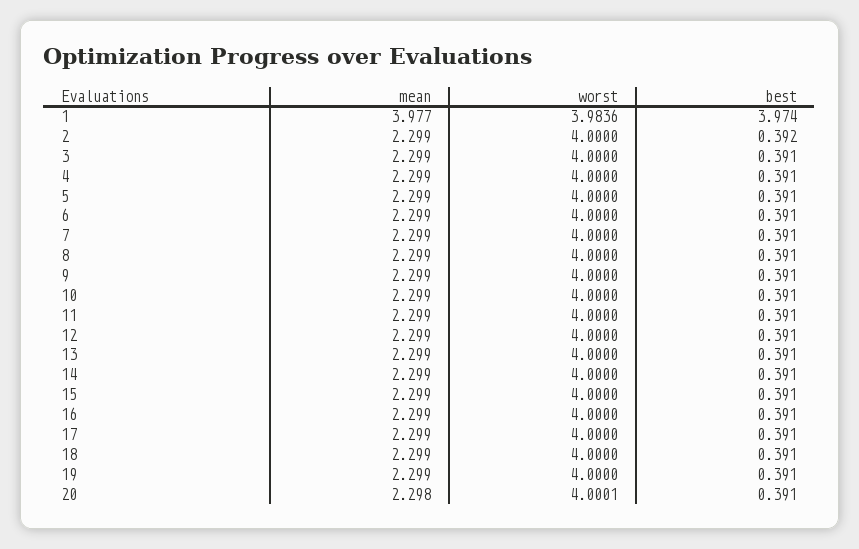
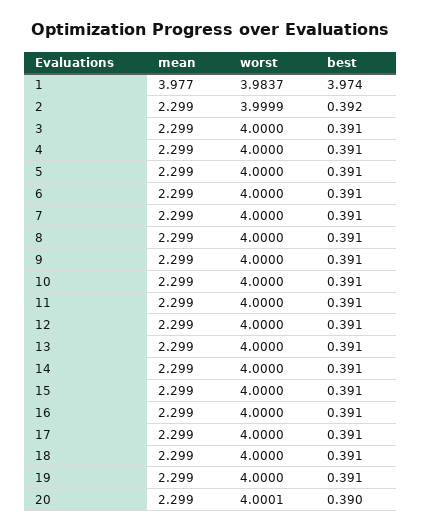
  {
    "mean": {
      "1": 3.977,
      "2": 2.299,
      "3": 2.299,
      "4": 2.299,
      "5": 2.299,
      "6": 2.299,
      "7": 2.299,
      "8": 2.299,
      "9": 2.299,
      "10": 2.299,
      "11": 2.299,
      "12": 2.299,
      "13": 2.299,
      "14": 2.299,
      "15": 2.299,
      "16": 2.299,
      "17": 2.299,
      "18": 2.299,
      "19": 2.299,
-     "20": 2.298
+     "20": 2.299
    },
    "worst": {
-     "1": 3.9836,
+     "1": 3.9837,
-     "2": 4,
+     "2": 3.9999,
      "3": 4,
      "4": 4,
      "5": 4,
      "6": 4,
      "7": 4,
      "8": 4,
      "9": 4,
      "10": 4,
      "11": 4,
      "12": 4,
      "13": 4,
      "14": 4,
      "15": 4,
      "16": 4,
      "17": 4,
      "18": 4,
      "19": 4,
      "20": 4.0001
    },
    "best": {
      "1": 3.974,
      "2": 0.392,
      "3": 0.391,
      "4": 0.391,
      "5": 0.391,
      "6": 0.391,
      "7": 0.391,
      "8": 0.391,
      "9": 0.391,
      "10": 0.391,
      "11": 0.391,
      "12": 0.391,
      "13": 0.391,
      "14": 0.391,
      "15": 0.391,
      "16": 0.391,
      "17": 0.391,
      "18": 0.391,
      "19": 0.391,
-     "20": 0.391
+     "20": 0.39
    }
  }

